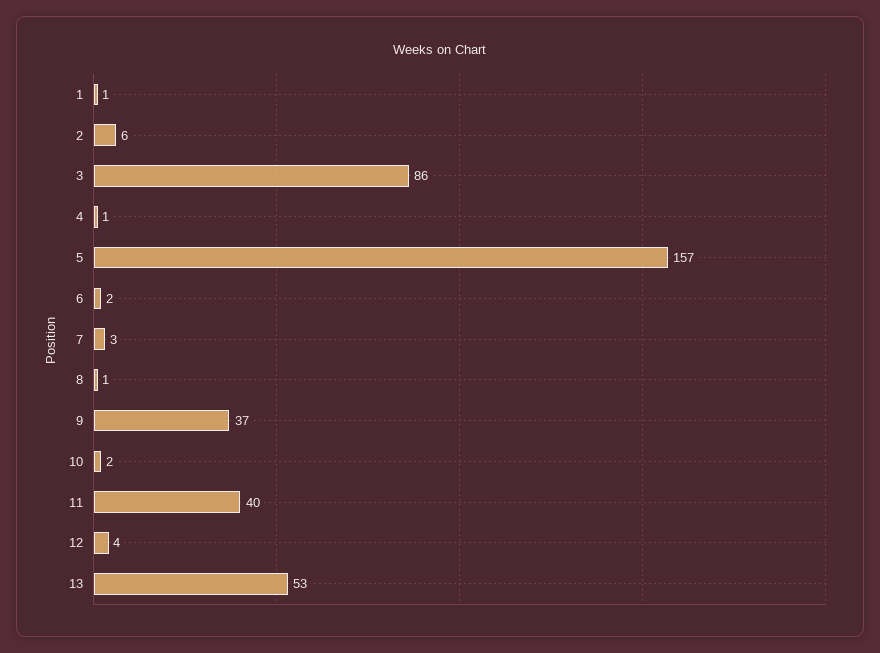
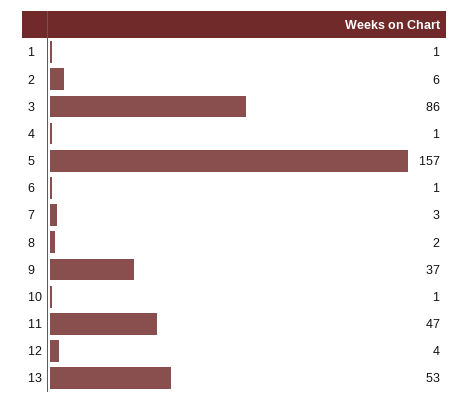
  {
    "1": 1,
    "2": 6,
    "3": 86,
    "4": 1,
    "5": 157,
-   "6": 2,
+   "6": 1,
    "7": 3,
-   "8": 1,
+   "8": 2,
    "9": 37,
-   "10": 2,
+   "10": 1,
-   "11": 40,
+   "11": 47,
    "12": 4,
    "13": 53
  }

